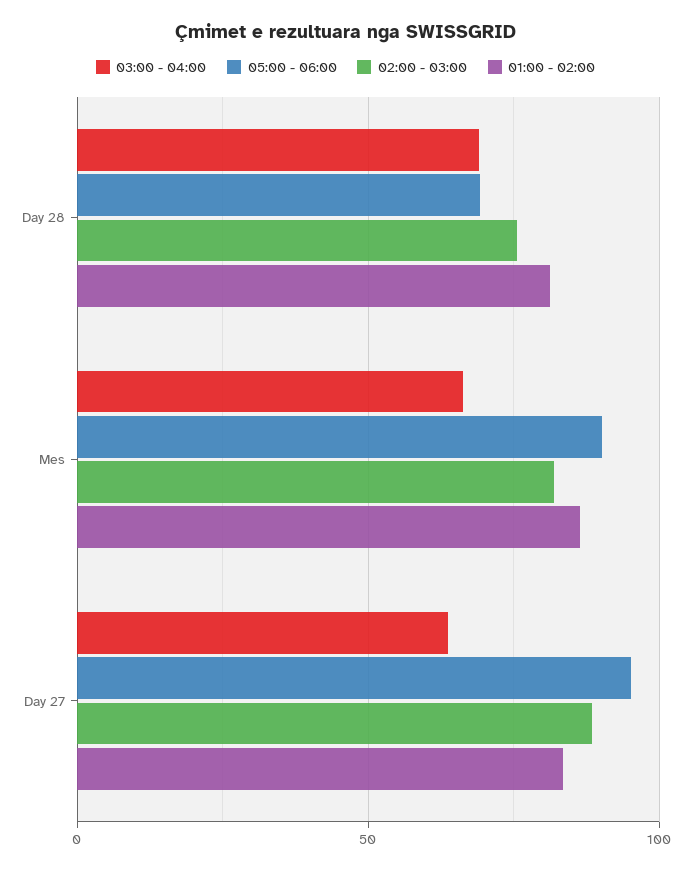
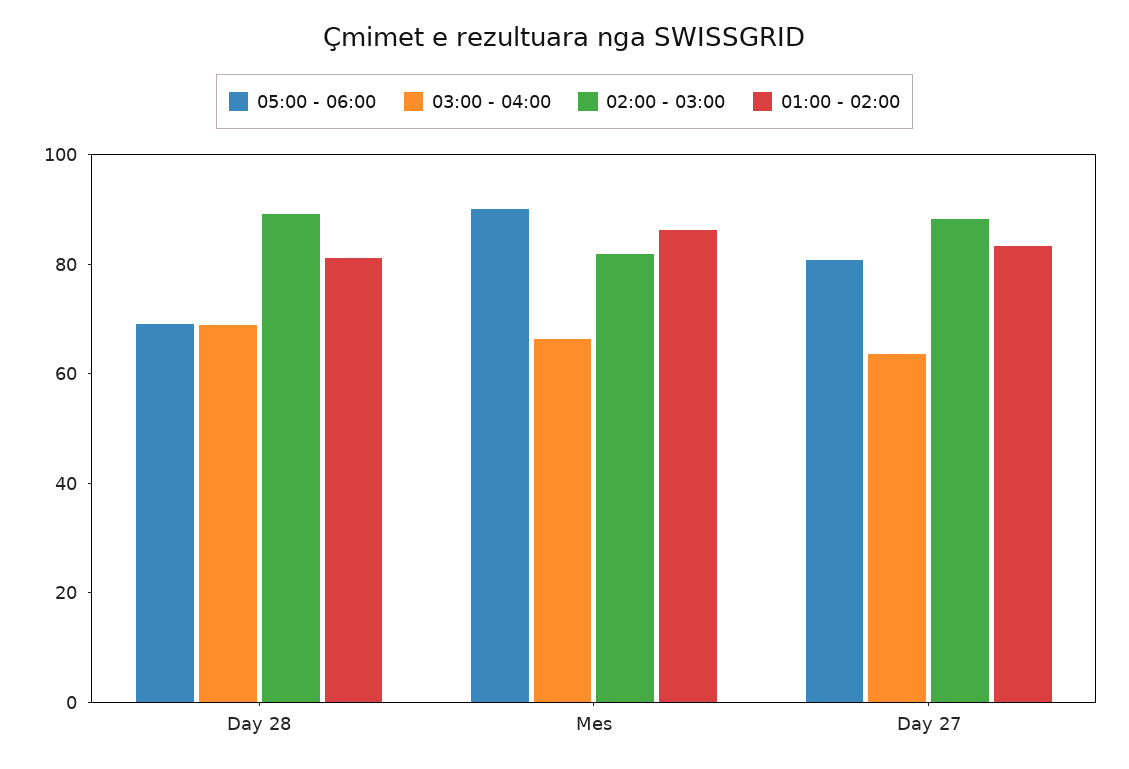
  {
    "03:00 - 04:00": {
      "Day 28": 70,
      "Mes": 65,
      "Day 27": 65
    },
    "05:00 - 06:00": {
      "Day 28": 70,
      "Mes": 90,
-     "Day 27": 95
+     "Day 27": 80
    },
    "02:00 - 03:00": {
-     "Day 28": 75,
+     "Day 28": 90,
      "Mes": 80,
      "Day 27": 90
    },
    "01:00 - 02:00": {
      "Day 28": 80,
      "Mes": 85,
      "Day 27": 85
    }
  }

